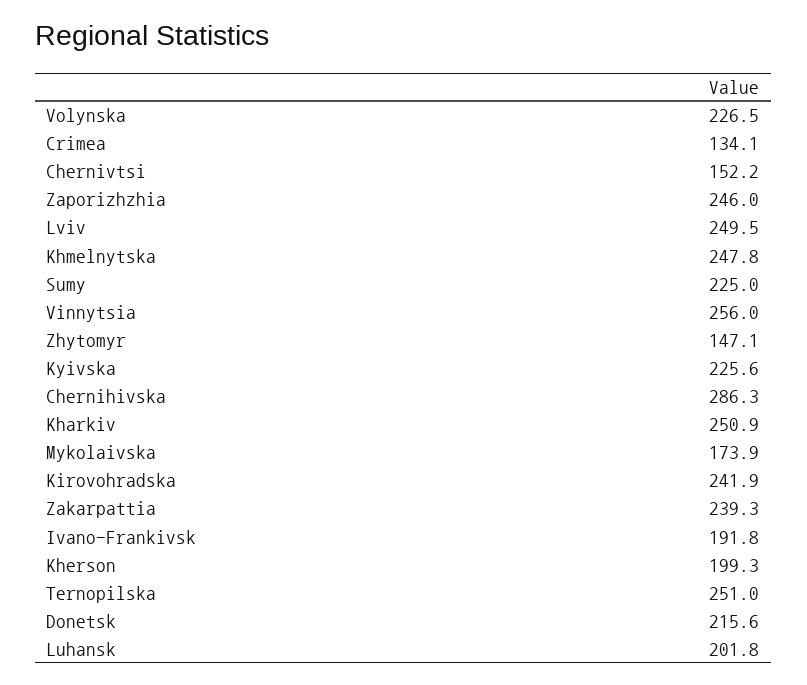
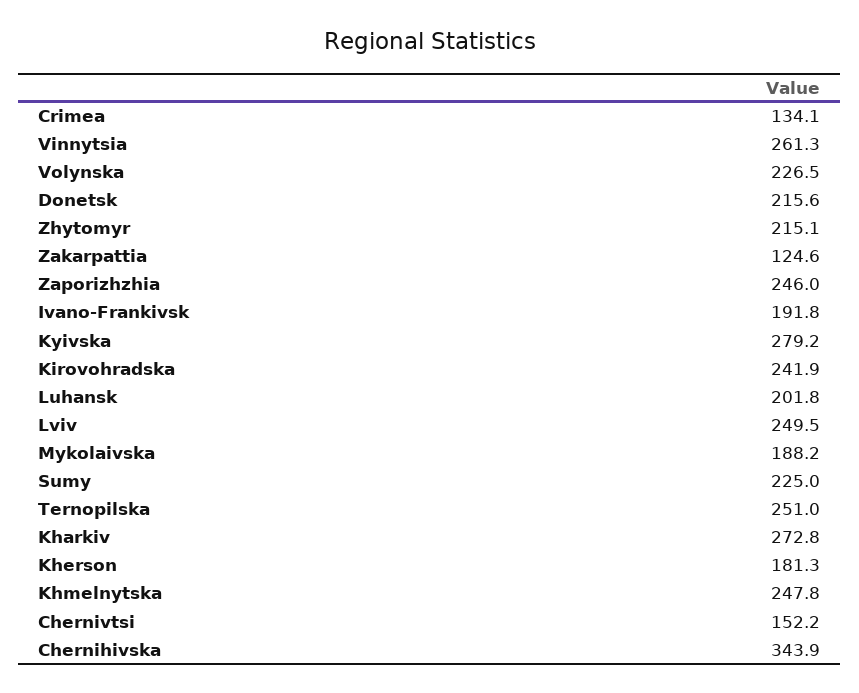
  {
    "Volynska": 226.5,
    "Crimea": 134.1,
    "Chernivtsi": 152.2,
    "Zaporizhzhia": 246,
    "Lviv": 249.5,
    "Khmelnytska": 247.8,
    "Sumy": 225,
-   "Vinnytsia": 256,
+   "Vinnytsia": 261.3,
-   "Zhytomyr": 147.1,
+   "Zhytomyr": 215.1,
-   "Kyivska": 225.6,
+   "Kyivska": 279.2,
-   "Chernihivska": 286.3,
+   "Chernihivska": 343.9,
-   "Kharkiv": 250.9,
+   "Kharkiv": 272.8,
-   "Mykolaivska": 173.9,
+   "Mykolaivska": 188.2,
    "Kirovohradska": 241.9,
-   "Zakarpattia": 239.3,
+   "Zakarpattia": 124.6,
    "Ivano-Frankivsk": 191.8,
-   "Kherson": 199.3,
+   "Kherson": 181.3,
    "Ternopilska": 251,
    "Donetsk": 215.6,
    "Luhansk": 201.8
  }

